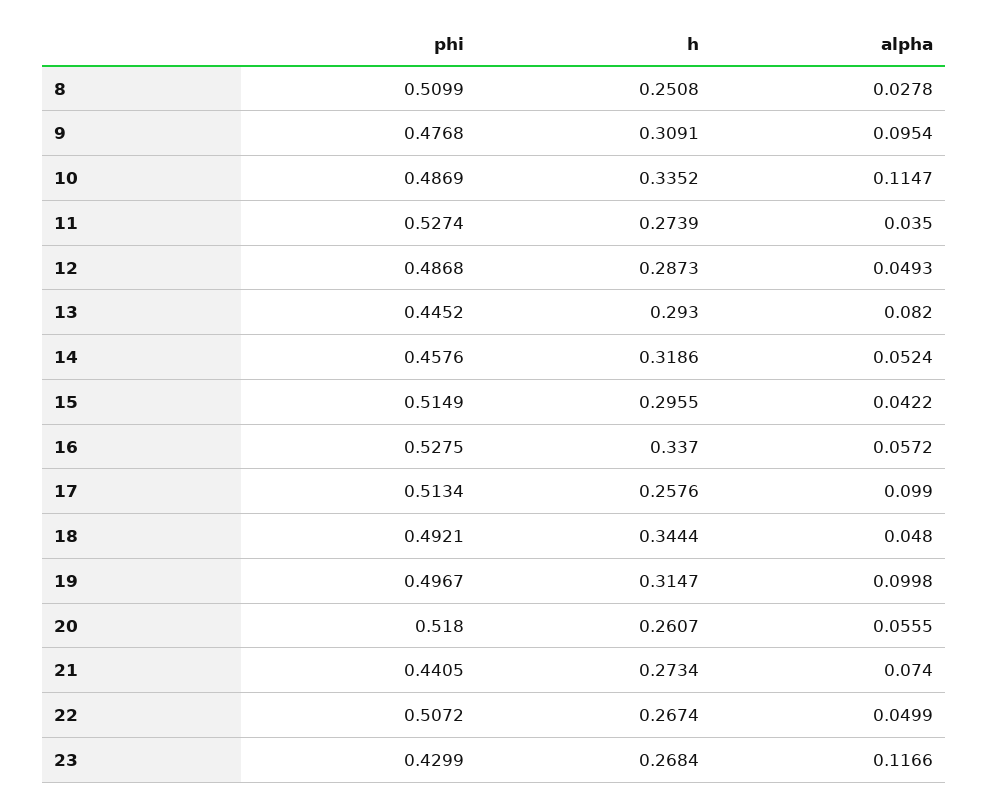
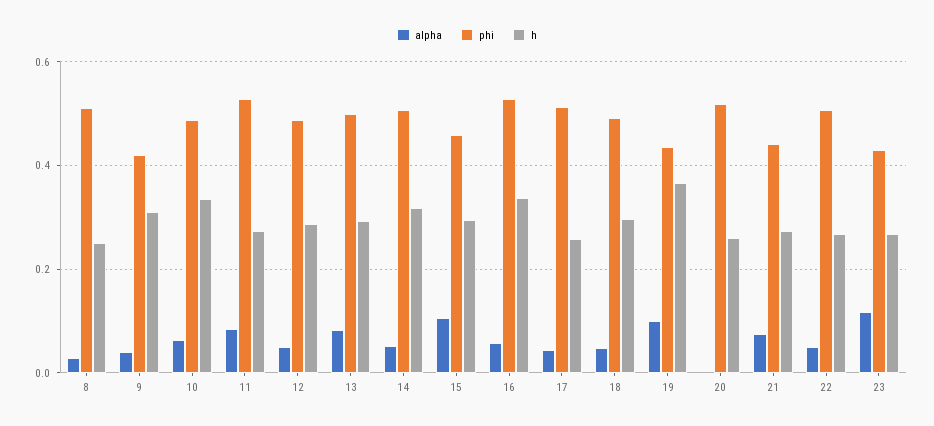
  {
    "phi": {
      "8": 0.5099,
-     "9": 0.4768,
+     "9": 0.42,
      "10": 0.4869,
      "11": 0.5274,
      "12": 0.4868,
-     "13": 0.4452,
+     "13": 0.5,
-     "14": 0.4576,
+     "14": 0.5,
-     "15": 0.5149,
+     "15": 0.46,
      "16": 0.5275,
      "17": 0.5134,
      "18": 0.4921,
-     "19": 0.4967,
+     "19": 0.44,
      "20": 0.518,
      "21": 0.4405,
      "22": 0.5072,
      "23": 0.4299
    },
    "h": {
      "8": 0.2508,
      "9": 0.3091,
      "10": 0.3352,
      "11": 0.2739,
      "12": 0.2873,
      "13": 0.293,
      "14": 0.3186,
      "15": 0.2955,
      "16": 0.337,
      "17": 0.2576,
-     "18": 0.3444,
+     "18": 0.3,
-     "19": 0.3147,
+     "19": 0.36,
      "20": 0.2607,
      "21": 0.2734,
      "22": 0.2674,
      "23": 0.2684
    },
    "alpha": {
      "8": 0.0278,
-     "9": 0.0954,
+     "9": 0.04,
-     "10": 0.1147,
+     "10": 0.06,
-     "11": 0.035,
+     "11": 0.08,
      "12": 0.0493,
      "13": 0.082,
      "14": 0.0524,
-     "15": 0.0422,
+     "15": 0.1,
      "16": 0.0572,
-     "17": 0.099,
+     "17": 0.04,
      "18": 0.048,
      "19": 0.0998,
-     "20": 0.0555,
+     "20": 0,
      "21": 0.074,
      "22": 0.0499,
      "23": 0.1166
    }
  }

